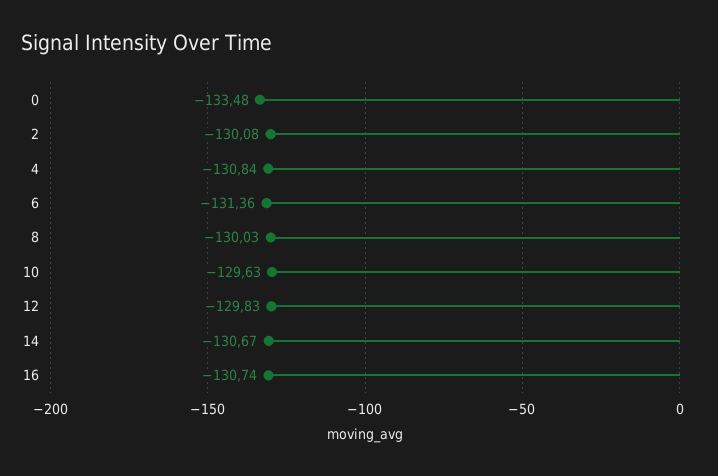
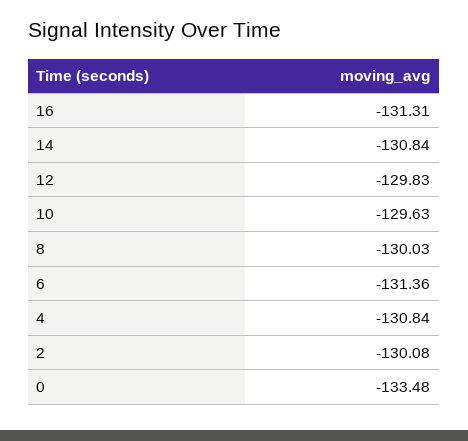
  {
    "0": -133.48,
    "2": -130.08,
    "4": -130.84,
    "6": -131.36,
    "8": -130.03,
    "10": -129.63,
    "12": -129.83,
-   "14": -130.67,
+   "14": -130.84,
-   "16": -130.74
+   "16": -131.31
  }

